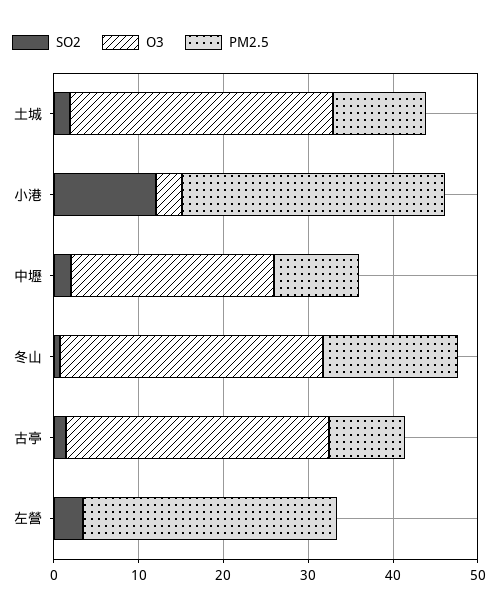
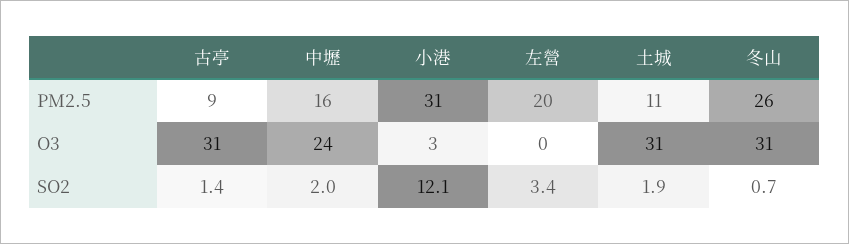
  {
    "SO2": {
      "土城": 1.9,
      "小港": 12.1,
      "中壢": 2,
      "冬山": 0.7,
      "古亭": 1.4,
      "左營": 3.4
    },
    "O3": {
      "土城": 31,
      "小港": 3,
      "中壢": 24,
      "冬山": 31,
      "古亭": 31,
      "左營": 0
    },
    "PM2.5": {
      "土城": 11,
      "小港": 31,
-     "中壢": 10,
+     "中壢": 16,
-     "冬山": 16,
+     "冬山": 26,
      "古亭": 9,
-     "左營": 30
+     "左營": 20
    }
  }

